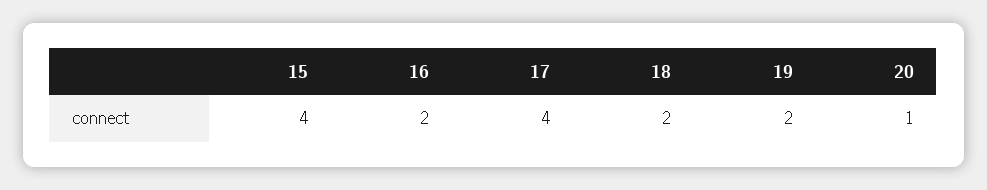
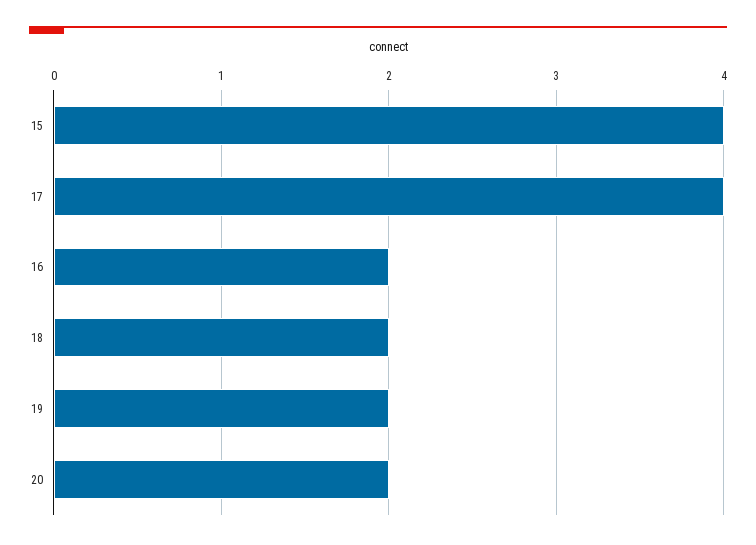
  {
    "15": 4,
    "16": 2,
    "17": 4,
    "18": 2,
    "19": 2,
-   "20": 1
+   "20": 2
  }

